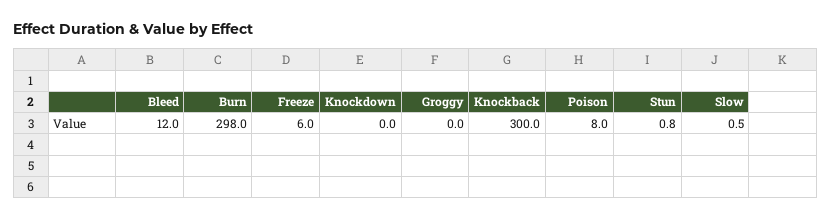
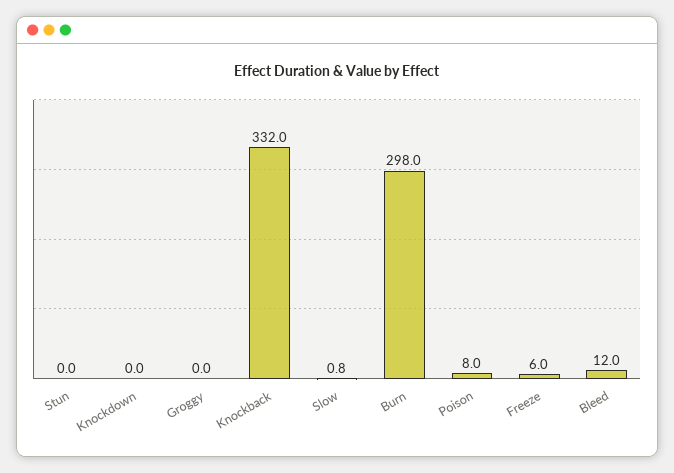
  {
    "Bleed": 12,
    "Burn": 298,
    "Freeze": 6,
    "Knockdown": 0,
    "Groggy": 0,
-   "Knockback": 300,
+   "Knockback": 332,
    "Poison": 8,
-   "Stun": 0.8,
+   "Stun": 0,
-   "Slow": 0.5
+   "Slow": 0.8
  }

